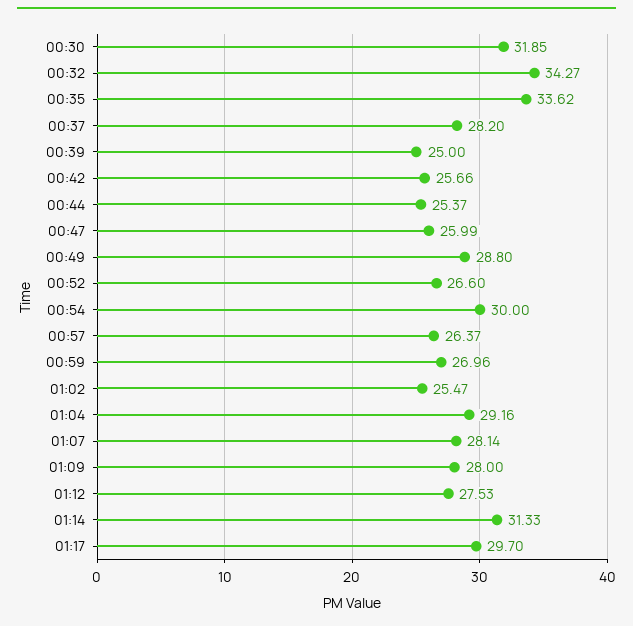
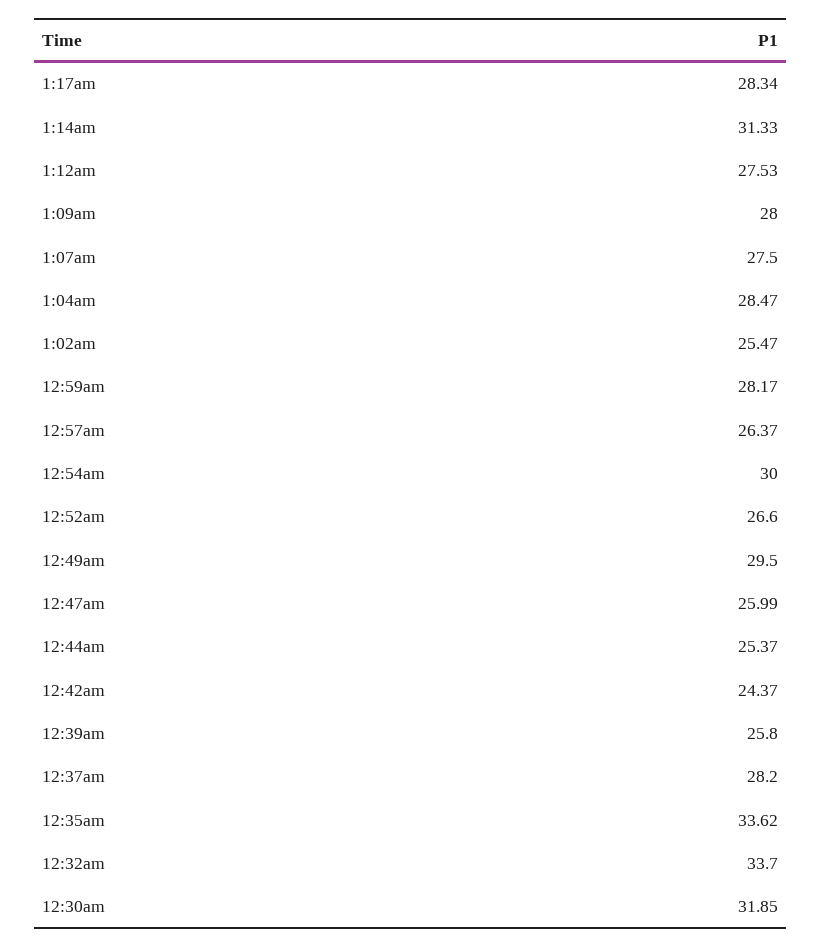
  {
    "00:30": 31.85,
-   "00:32": 34.27,
+   "00:32": 33.7,
    "00:35": 33.62,
    "00:37": 28.2,
-   "00:39": 25,
+   "00:39": 25.8,
-   "00:42": 25.66,
+   "00:42": 24.37,
    "00:44": 25.37,
    "00:47": 25.99,
-   "00:49": 28.8,
+   "00:49": 29.5,
    "00:52": 26.6,
    "00:54": 30,
    "00:57": 26.37,
-   "00:59": 26.96,
+   "00:59": 28.17,
    "01:02": 25.47,
-   "01:04": 29.16,
+   "01:04": 28.47,
-   "01:07": 28.14,
+   "01:07": 27.5,
    "01:09": 28,
    "01:12": 27.53,
    "01:14": 31.33,
-   "01:17": 29.7
+   "01:17": 28.34
  }

